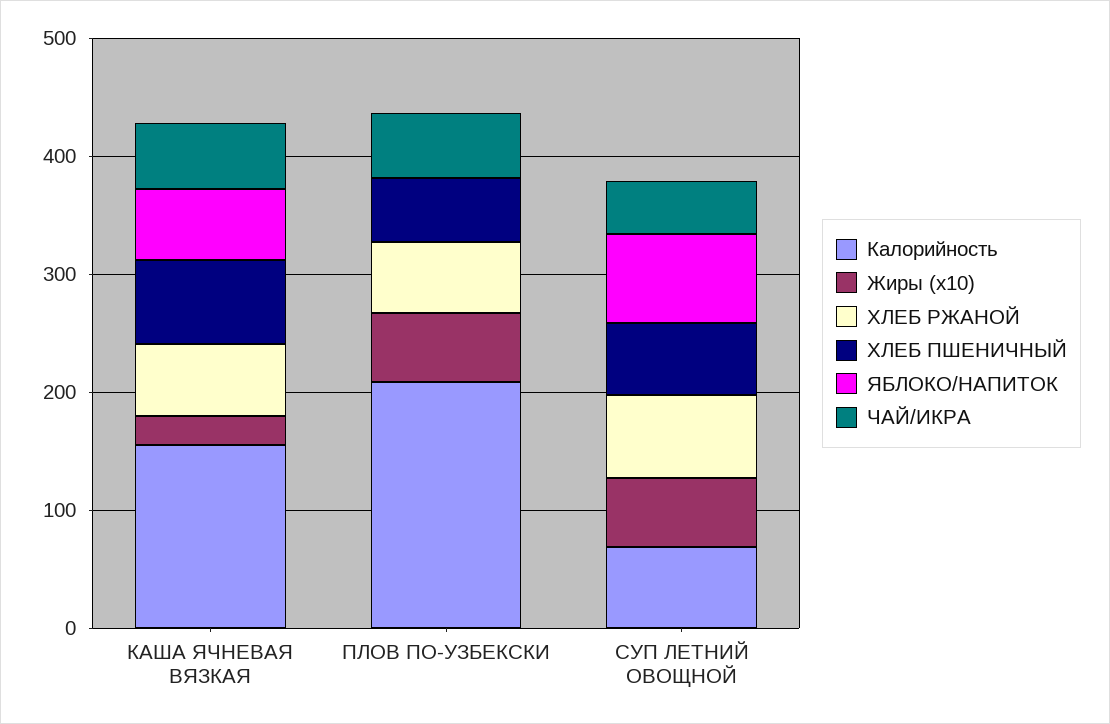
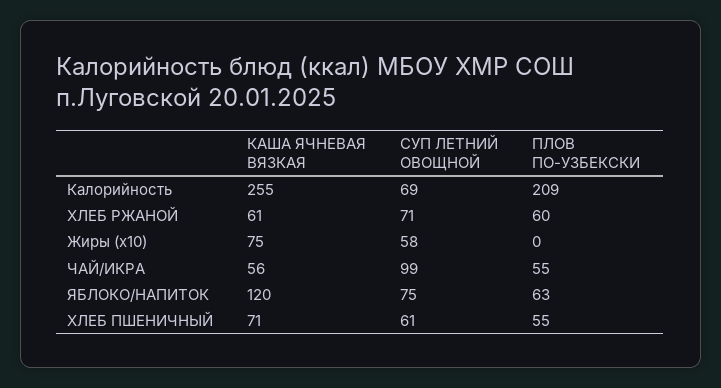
  {
    "Калорийность": {
-     "КАША ЯЧНЕВАЯ ВЯЗКАЯ": 160,
+     "КАША ЯЧНЕВАЯ ВЯЗКАЯ": 255,
      "ПЛОВ ПО-УЗБЕКСКИ": 209,
      "СУП ЛЕТНИЙ ОВОЩНОЙ": 69
    },
    "Жиры (х10)": {
-     "КАША ЯЧНЕВАЯ ВЯЗКАЯ": 20,
+     "КАША ЯЧНЕВАЯ ВЯЗКАЯ": 75,
-     "ПЛОВ ПО-УЗБЕКСКИ": 60,
+     "ПЛОВ ПО-УЗБЕКСКИ": 0,
      "СУП ЛЕТНИЙ ОВОЩНОЙ": 58
    },
    "ХЛЕБ РЖАНОЙ": {
      "КАША ЯЧНЕВАЯ ВЯЗКАЯ": 61,
      "ПЛОВ ПО-УЗБЕКСКИ": 60,
      "СУП ЛЕТНИЙ ОВОЩНОЙ": 71
    },
    "ХЛЕБ ПШЕНИЧНЫЙ": {
      "КАША ЯЧНЕВАЯ ВЯЗКАЯ": 71,
      "ПЛОВ ПО-УЗБЕКСКИ": 55,
      "СУП ЛЕТНИЙ ОВОЩНОЙ": 61
    },
    "ЯБЛОКО/НАПИТОК": {
-     "КАША ЯЧНЕВАЯ ВЯЗКАЯ": 60,
+     "КАША ЯЧНЕВАЯ ВЯЗКАЯ": 120,
-     "ПЛОВ ПО-УЗБЕКСКИ": 0,
+     "ПЛОВ ПО-УЗБЕКСКИ": 63,
      "СУП ЛЕТНИЙ ОВОЩНОЙ": 75
    },
    "ЧАЙ/ИКРА": {
      "КАША ЯЧНЕВАЯ ВЯЗКАЯ": 56,
      "ПЛОВ ПО-УЗБЕКСКИ": 55,
-     "СУП ЛЕТНИЙ ОВОЩНОЙ": 40
+     "СУП ЛЕТНИЙ ОВОЩНОЙ": 99
    }
  }

